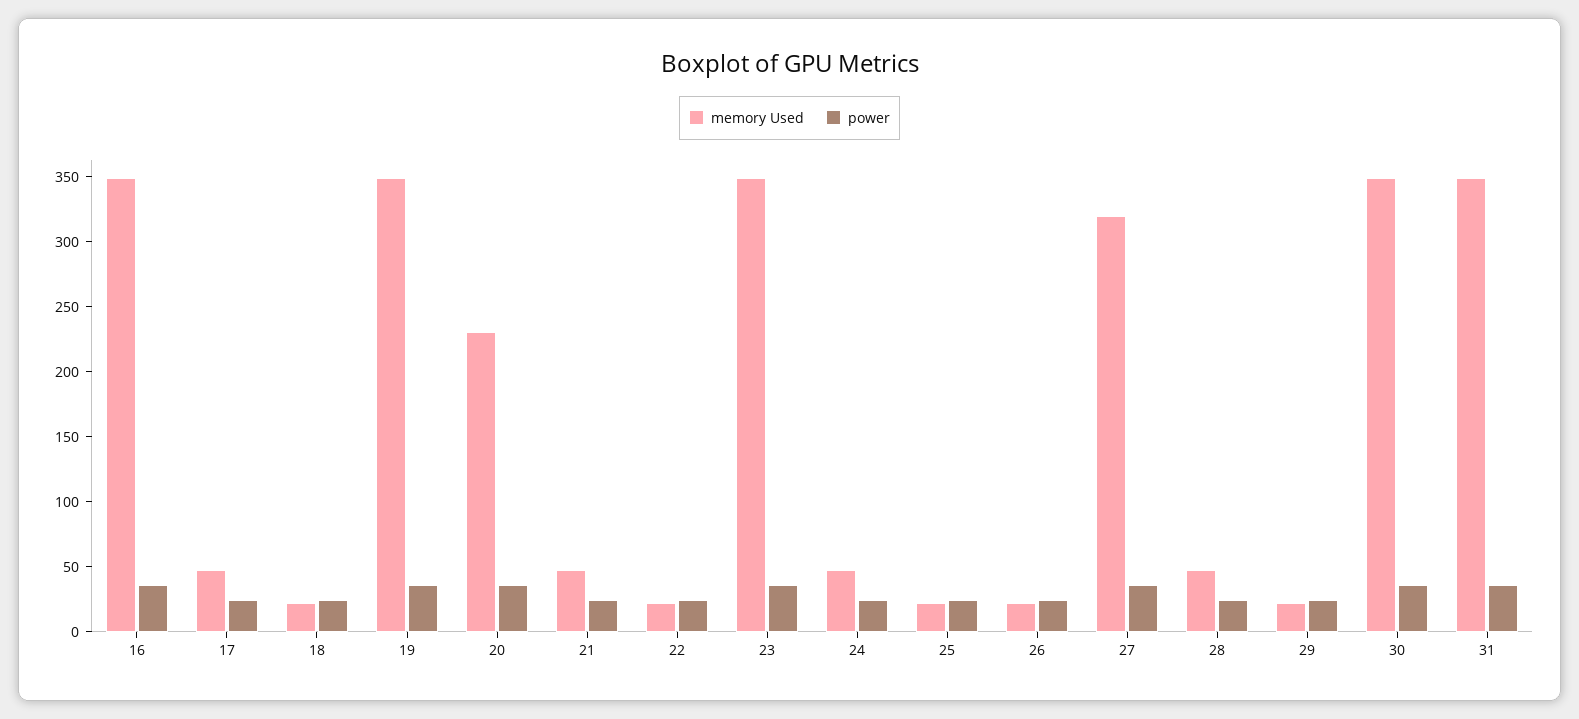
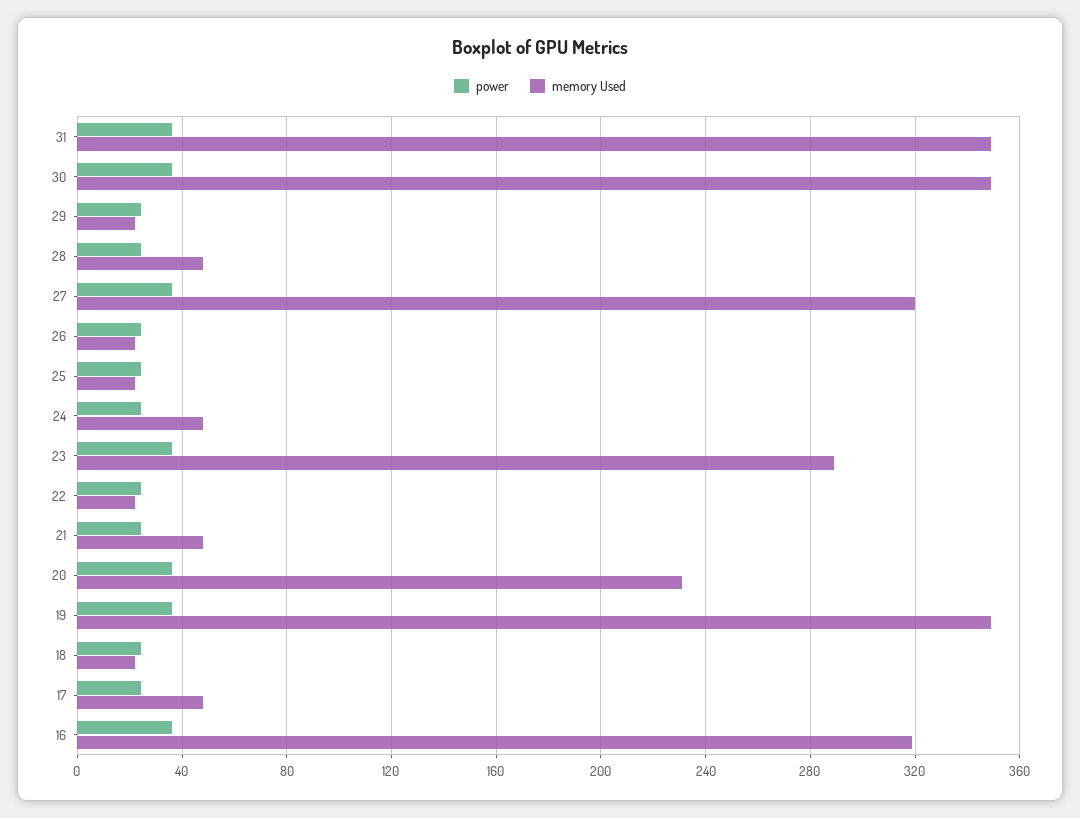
  {
    "memory Used": {
-     "16": 350,
+     "16": 320,
      "17": 50,
      "18": 20,
      "19": 350,
      "20": 230,
      "21": 50,
      "22": 20,
-     "23": 350,
+     "23": 290,
      "24": 50,
      "25": 20,
      "26": 20,
      "27": 320,
      "28": 50,
      "29": 20,
      "30": 350,
      "31": 350
    },
    "power": {
      "16": 35,
      "17": 25,
      "18": 25,
      "19": 35,
      "20": 35,
      "21": 25,
      "22": 25,
      "23": 35,
      "24": 25,
      "25": 25,
      "26": 25,
      "27": 35,
      "28": 25,
      "29": 25,
      "30": 35,
      "31": 35
    }
  }

